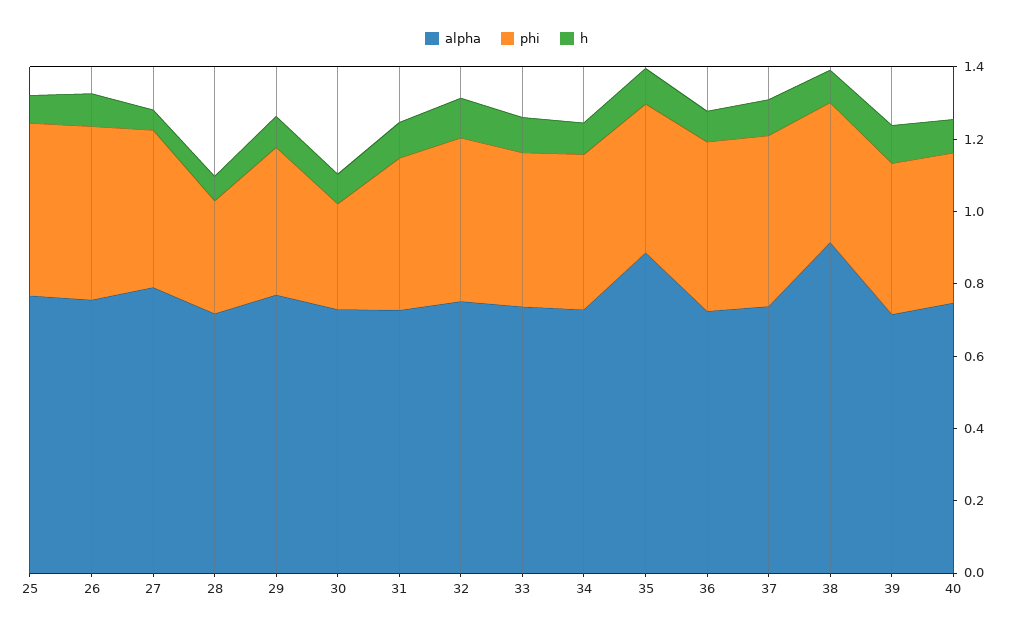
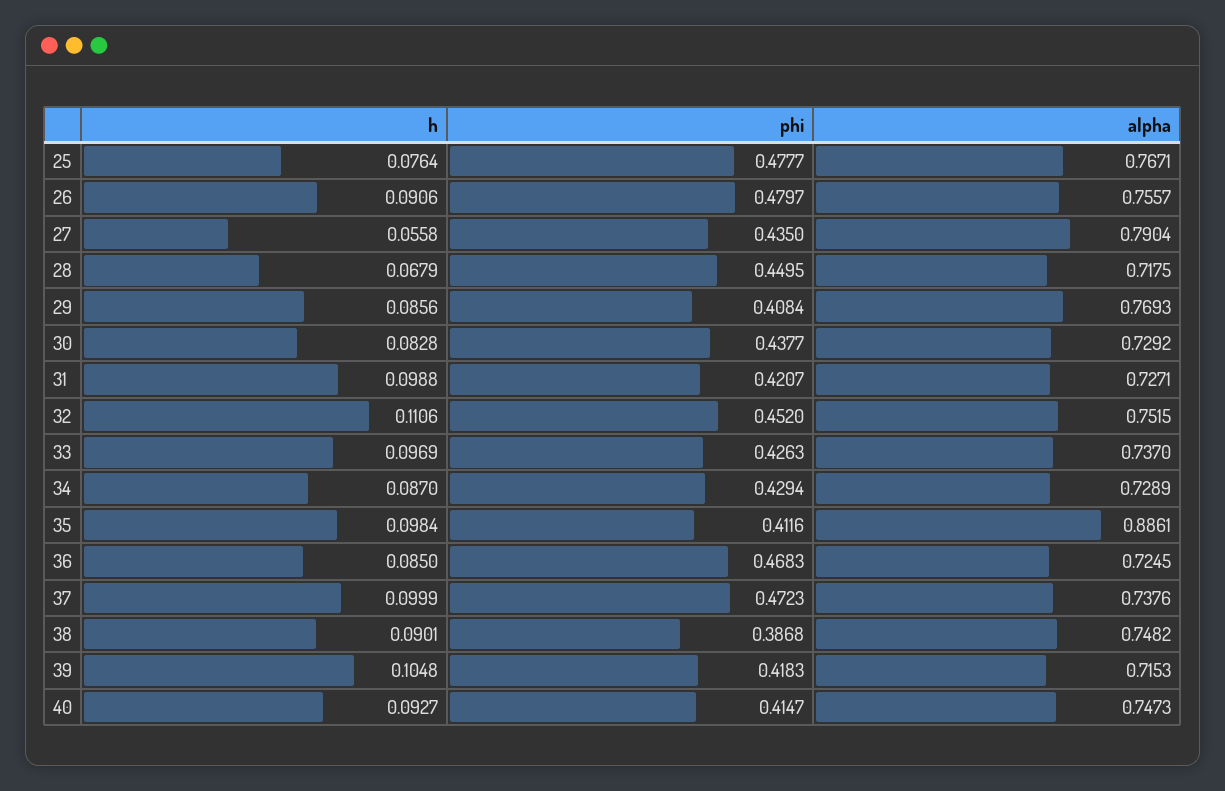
  {
    "alpha": {
      "25": 0.7671,
      "26": 0.7557,
      "27": 0.7904,
      "28": 0.7175,
      "29": 0.7693,
      "30": 0.7292,
      "31": 0.7271,
      "32": 0.7515,
      "33": 0.737,
      "34": 0.7289,
      "35": 0.8861,
      "36": 0.7245,
      "37": 0.7376,
-     "38": 0.9,
+     "38": 0.7482,
      "39": 0.7153,
      "40": 0.7473
    },
    "phi": {
      "25": 0.4777,
      "26": 0.4797,
      "27": 0.435,
-     "28": 0.3,
+     "28": 0.4495,
      "29": 0.4084,
-     "30": 0.3,
+     "30": 0.4377,
      "31": 0.4207,
      "32": 0.452,
      "33": 0.4263,
      "34": 0.4294,
      "35": 0.4116,
      "36": 0.4683,
      "37": 0.4723,
      "38": 0.3868,
      "39": 0.4183,
      "40": 0.4147
    },
    "h": {
      "25": 0.0764,
      "26": 0.0906,
      "27": 0.0558,
      "28": 0.0679,
      "29": 0.0856,
      "30": 0.0828,
      "31": 0.0988,
      "32": 0.1106,
      "33": 0.0969,
      "34": 0.087,
      "35": 0.0984,
      "36": 0.085,
      "37": 0.0999,
      "38": 0.0901,
      "39": 0.1048,
      "40": 0.0927
    }
  }

